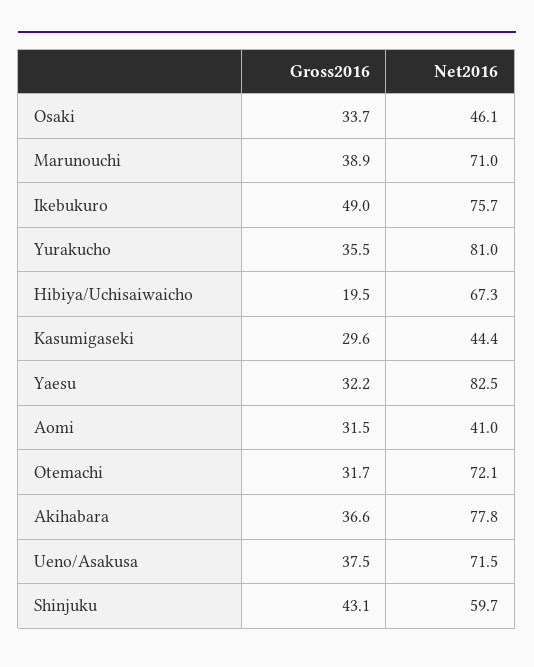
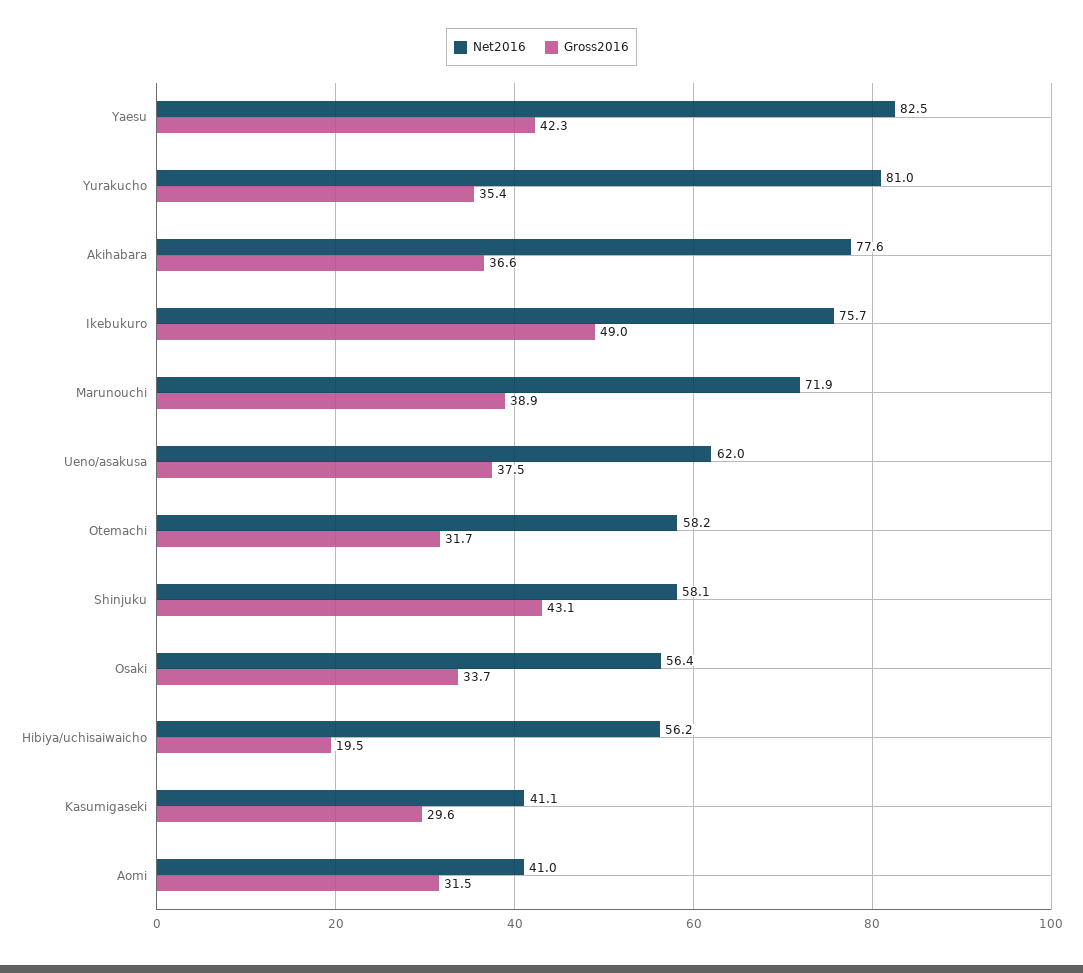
  {
    "Gross2016": {
      "Osaki": 33.7,
      "Marunouchi": 38.9,
      "Ikebukuro": 49,
-     "Yurakucho": 35.5,
+     "Yurakucho": 35.4,
      "Hibiya/Uchisaiwaicho": 19.5,
      "Kasumigaseki": 29.6,
-     "Yaesu": 32.2,
+     "Yaesu": 42.3,
      "Aomi": 31.5,
      "Otemachi": 31.7,
      "Akihabara": 36.6,
      "Ueno/Asakusa": 37.5,
      "Shinjuku": 43.1
    },
    "Net2016": {
-     "Osaki": 46.1,
+     "Osaki": 56.4,
-     "Marunouchi": 71,
+     "Marunouchi": 71.9,
      "Ikebukuro": 75.7,
      "Yurakucho": 81,
-     "Hibiya/Uchisaiwaicho": 67.3,
+     "Hibiya/Uchisaiwaicho": 56.2,
-     "Kasumigaseki": 44.4,
+     "Kasumigaseki": 41.1,
      "Yaesu": 82.5,
      "Aomi": 41,
-     "Otemachi": 72.1,
+     "Otemachi": 58.2,
-     "Akihabara": 77.8,
+     "Akihabara": 77.6,
-     "Ueno/Asakusa": 71.5,
+     "Ueno/Asakusa": 62,
-     "Shinjuku": 59.7
+     "Shinjuku": 58.1
    }
  }

